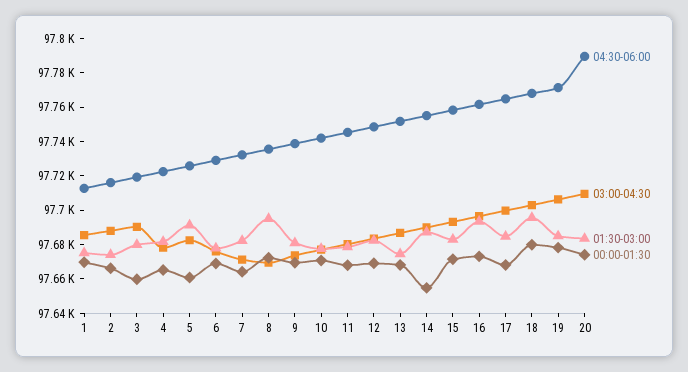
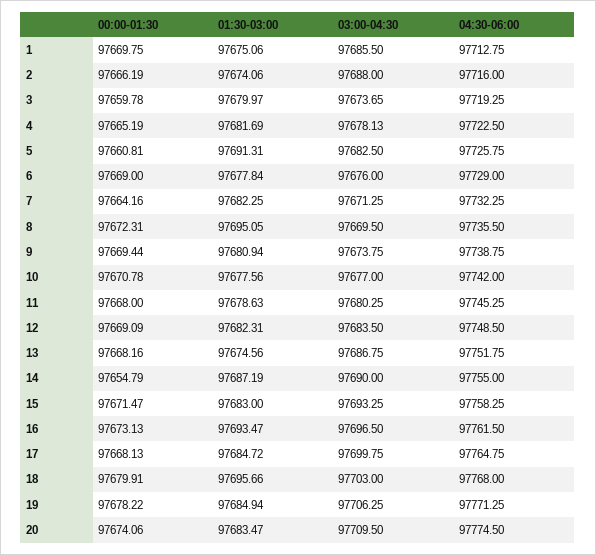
  {
    "04:30-06:00": {
      "1": 97712.75,
      "2": 97716,
      "3": 97719.25,
      "4": 97722.5,
      "5": 97725.75,
      "6": 97729,
      "7": 97732.25,
      "8": 97735.5,
      "9": 97738.75,
      "10": 97742,
      "11": 97745.25,
      "12": 97748.5,
      "13": 97751.75,
      "14": 97755,
      "15": 97758.25,
      "16": 97761.5,
      "17": 97764.75,
      "18": 97768,
      "19": 97771.25,
-     "20": 97790
+     "20": 97774.5
    },
    "03:00-04:30": {
      "1": 97685.5,
      "2": 97688,
-     "3": 97690,
+     "3": 97673.65,
      "4": 97678.13,
      "5": 97682.5,
      "6": 97676,
      "7": 97671.25,
      "8": 97669.5,
      "9": 97673.75,
      "10": 97677,
      "11": 97680.25,
      "12": 97683.5,
      "13": 97686.75,
      "14": 97690,
      "15": 97693.25,
      "16": 97696.5,
      "17": 97699.75,
      "18": 97703,
      "19": 97706.25,
      "20": 97709.5
    },
    "01:30-03:00": {
      "1": 97675.06,
      "2": 97674.06,
      "3": 97679.97,
      "4": 97681.69,
      "5": 97691.31,
      "6": 97677.84,
      "7": 97682.25,
      "8": 97695.05,
      "9": 97680.94,
      "10": 97677.56,
      "11": 97678.63,
      "12": 97682.31,
      "13": 97674.56,
      "14": 97687.19,
      "15": 97683,
      "16": 97693.47,
      "17": 97684.72,
      "18": 97695.66,
      "19": 97684.94,
      "20": 97683.47
    },
    "00:00-01:30": {
      "1": 97669.75,
      "2": 97666.19,
      "3": 97659.78,
      "4": 97665.19,
      "5": 97660.81,
      "6": 97669,
      "7": 97664.16,
      "8": 97672.31,
      "9": 97669.44,
      "10": 97670.78,
      "11": 97668,
      "12": 97669.09,
      "13": 97668.16,
      "14": 97654.79,
      "15": 97671.47,
      "16": 97673.13,
      "17": 97668.13,
      "18": 97679.91,
      "19": 97678.22,
      "20": 97674.06
    }
  }

